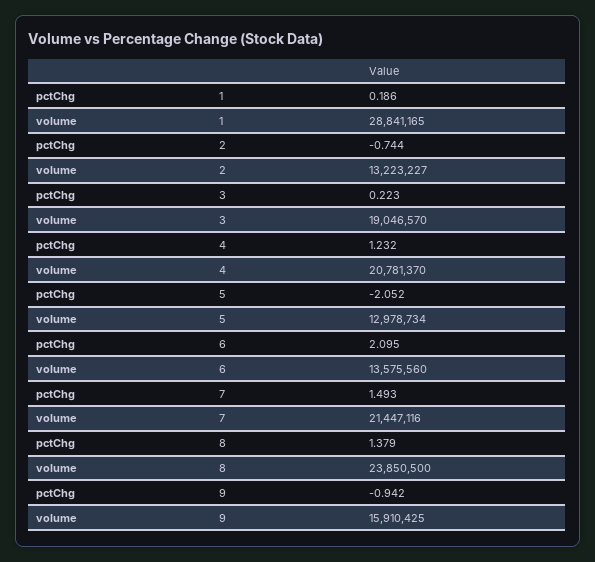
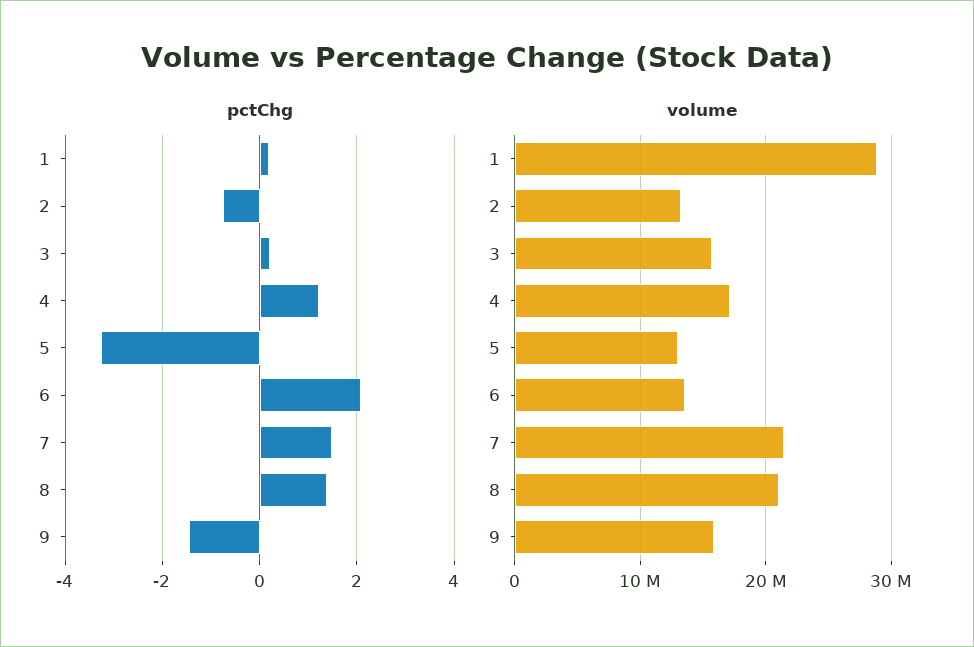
  {
    "pctChg": {
      "1": 0.186,
      "2": -0.744,
      "3": 0.223,
      "4": 1.232,
-     "5": -2.052,
+     "5": -3.2,
      "6": 2.095,
      "7": 1.493,
      "8": 1.379,
-     "9": -0.942
+     "9": -1.4
    },
    "volume": {
      "1": 28841165,
      "2": 13223227,
-     "3": 19046570,
+     "3": 16000000,
-     "4": 20781370,
+     "4": 17000000,
      "5": 12978734,
      "6": 13575560,
      "7": 21447116,
-     "8": 23850500,
+     "8": 21000000,
      "9": 15910425
    }
  }

